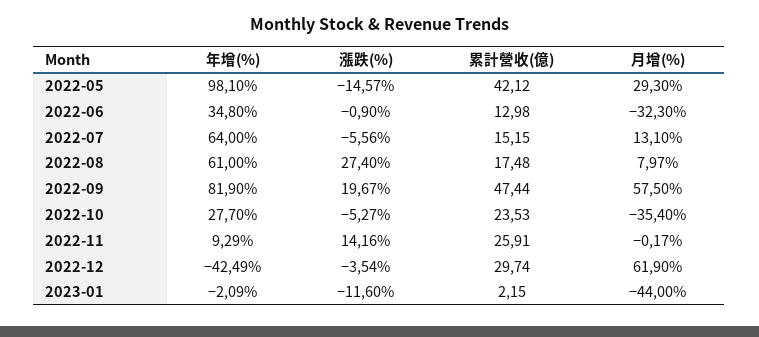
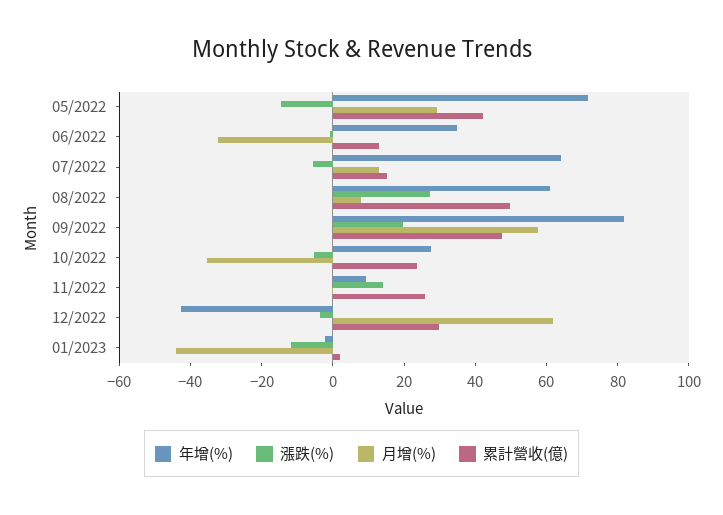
  {
    "年增(%)": {
-     "2022-05": 98.1,
+     "2022-05": 70,
      "2022-06": 34.8,
      "2022-07": 64,
      "2022-08": 61,
      "2022-09": 81.9,
      "2022-10": 27.7,
      "2022-11": 9.29,
      "2022-12": -42.49,
      "2023-01": -2.09
    },
    "漲跌(%)": {
      "2022-05": -14.57,
      "2022-06": -0.9,
      "2022-07": -5.56,
      "2022-08": 27.4,
      "2022-09": 19.67,
      "2022-10": -5.27,
      "2022-11": 14.16,
      "2022-12": -3.54,
      "2023-01": -11.6
    },
    "累計營收(億)": {
      "2022-05": 42.12,
      "2022-06": 12.98,
      "2022-07": 15.15,
-     "2022-08": 17.48,
+     "2022-08": 50,
      "2022-09": 47.44,
      "2022-10": 23.53,
      "2022-11": 25.91,
      "2022-12": 29.74,
      "2023-01": 2.15
    },
    "月增(%)": {
      "2022-05": 29.3,
      "2022-06": -32.3,
      "2022-07": 13.1,
      "2022-08": 7.97,
      "2022-09": 57.5,
      "2022-10": -35.4,
      "2022-11": -0.17,
      "2022-12": 61.9,
      "2023-01": -44
    }
  }

